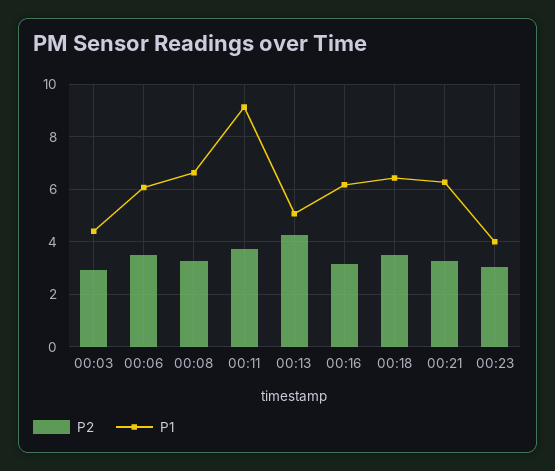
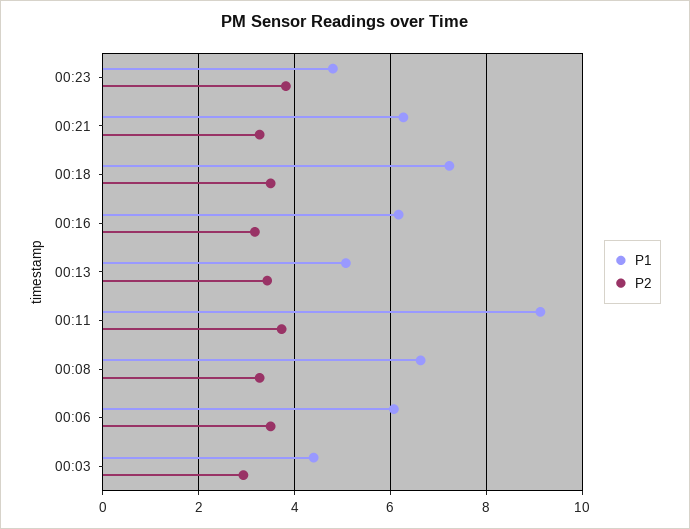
  {
    "P2": {
      "00:03": 3,
      "00:06": 3.6,
      "00:08": 3.2,
      "00:11": 3.8,
-     "00:13": 4.25,
+     "00:13": 3.4,
      "00:16": 3.2,
      "00:18": 3.6,
      "00:21": 3.2,
-     "00:23": 3
+     "00:23": 3.8
    },
    "P1": {
      "00:03": 4.4,
      "00:06": 6,
      "00:08": 6.6,
      "00:11": 9.2,
      "00:13": 5,
      "00:16": 6.2,
-     "00:18": 6.5,
+     "00:18": 7.2,
      "00:21": 6.2,
-     "00:23": 4
+     "00:23": 4.8
    }
  }

